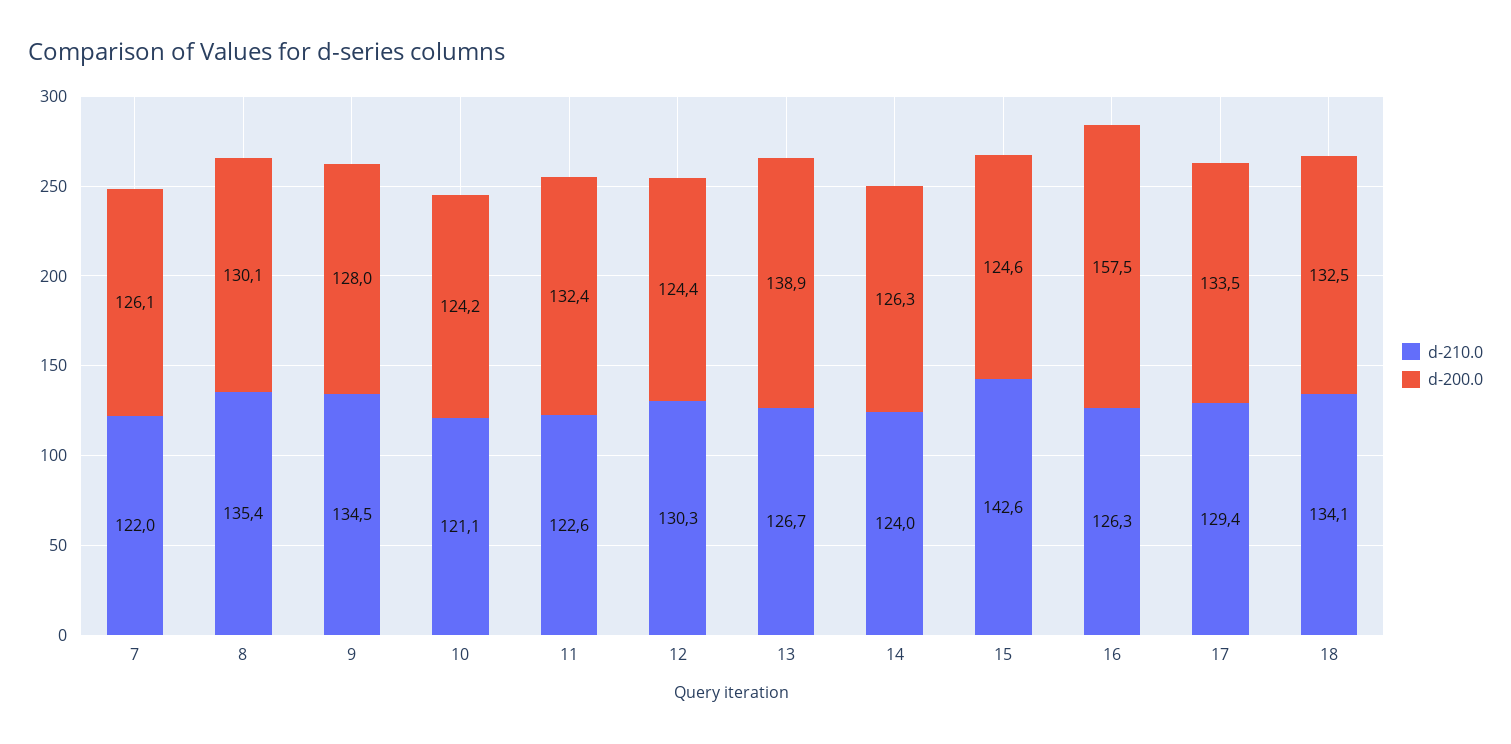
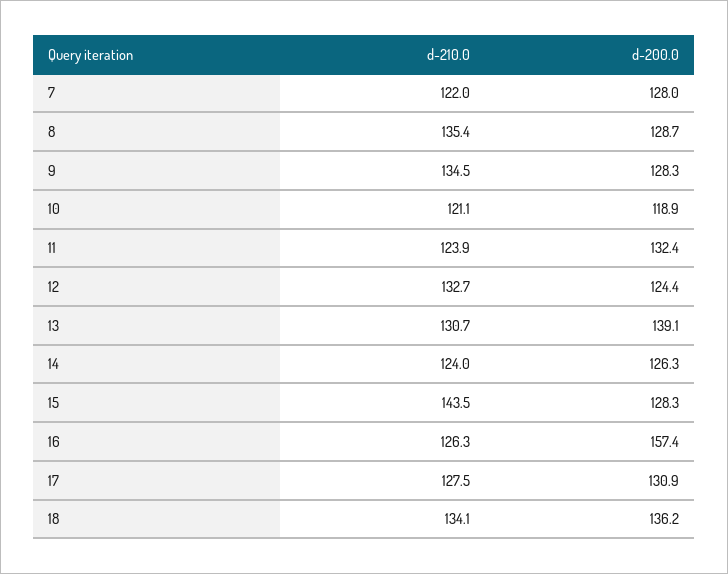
  {
    "d-210.0": {
      "7": 122,
      "8": 135.4,
      "9": 134.5,
      "10": 121.1,
-     "11": 122.6,
+     "11": 123.9,
-     "12": 130.3,
+     "12": 132.7,
-     "13": 126.7,
+     "13": 130.7,
      "14": 124,
-     "15": 142.6,
+     "15": 143.5,
      "16": 126.3,
-     "17": 129.4,
+     "17": 127.5,
      "18": 134.1
    },
    "d-200.0": {
-     "7": 126.1,
+     "7": 128,
-     "8": 130.1,
+     "8": 128.7,
-     "9": 128,
+     "9": 128.3,
-     "10": 124.2,
+     "10": 118.9,
      "11": 132.4,
      "12": 124.4,
-     "13": 138.9,
+     "13": 139.1,
      "14": 126.3,
-     "15": 124.6,
+     "15": 128.3,
-     "16": 157.5,
+     "16": 157.4,
-     "17": 133.5,
+     "17": 130.9,
-     "18": 132.5
+     "18": 136.2
    }
  }

